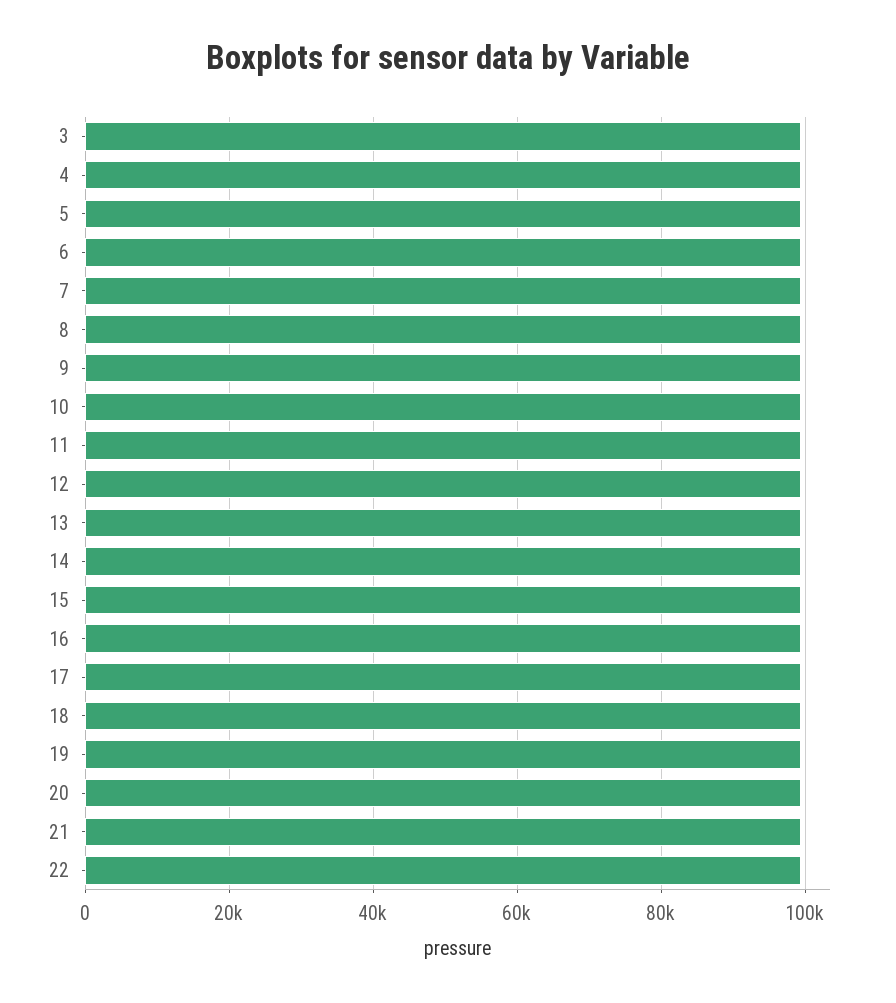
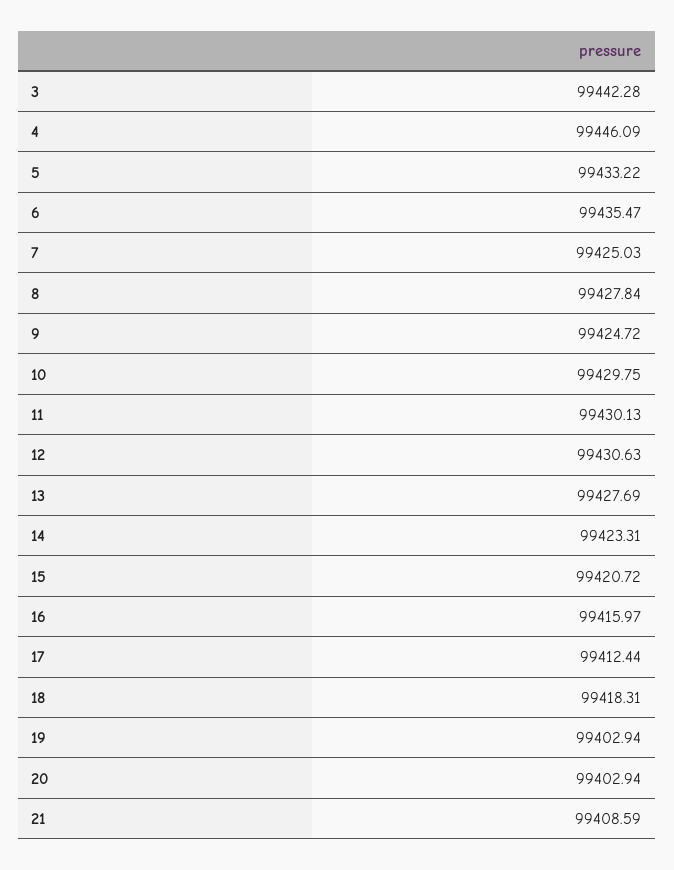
  {
    "3": 99442.28,
    "4": 99446.09,
    "5": 99433.22,
    "6": 99435.47,
    "7": 99425.03,
    "8": 99427.84,
    "9": 99424.72,
    "10": 99429.75,
    "11": 99430.13,
    "12": 99430.63,
    "13": 99427.69,
    "14": 99423.31,
    "15": 99420.72,
    "16": 99415.97,
    "17": 99412.44,
    "18": 99418.31,
    "19": 99402.94,
    "20": 99402.94,
-   "21": 99408.59,
+   "21": 99408.59
-   "22": 100000
  }

